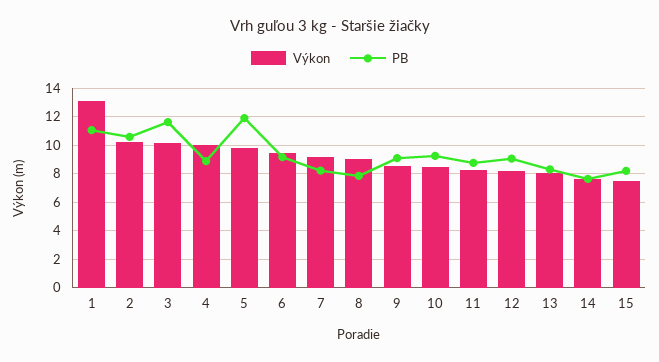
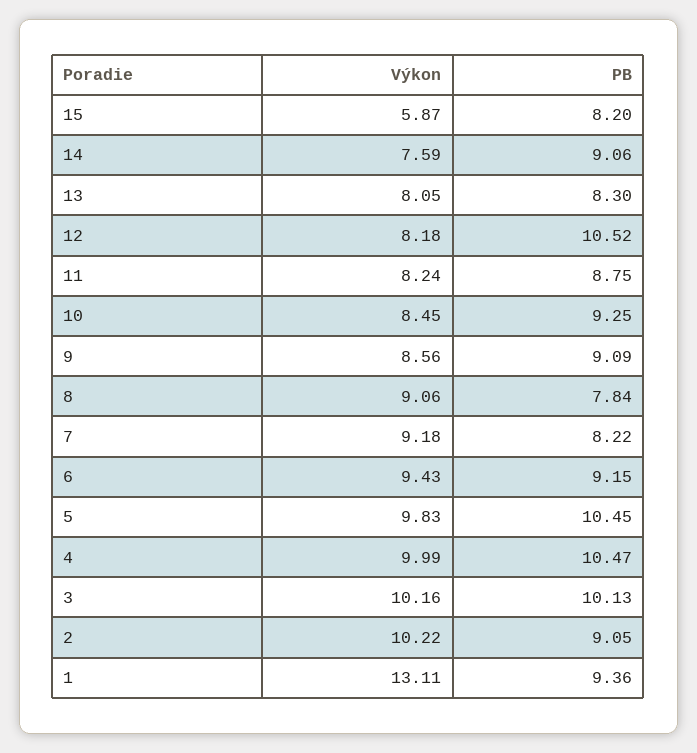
  {
    "Výkon": {
      "1": 13.11,
      "2": 10.22,
      "3": 10.16,
      "4": 9.99,
      "5": 9.83,
      "6": 9.43,
      "7": 9.18,
      "8": 9.06,
      "9": 8.56,
      "10": 8.45,
      "11": 8.24,
      "12": 8.18,
      "13": 8.05,
      "14": 7.59,
-     "15": 7.5
+     "15": 5.87
    },
    "PB": {
-     "1": 11,
+     "1": 9.36,
-     "2": 10.5,
+     "2": 9.05,
-     "3": 11.5,
+     "3": 10.13,
-     "4": 9,
+     "4": 10.47,
-     "5": 12,
+     "5": 10.45,
      "6": 9.15,
      "7": 8.22,
      "8": 7.84,
      "9": 9.09,
      "10": 9.25,
      "11": 8.75,
-     "12": 9,
+     "12": 10.52,
      "13": 8.3,
-     "14": 7.5,
+     "14": 9.06,
      "15": 8.2
    }
  }

